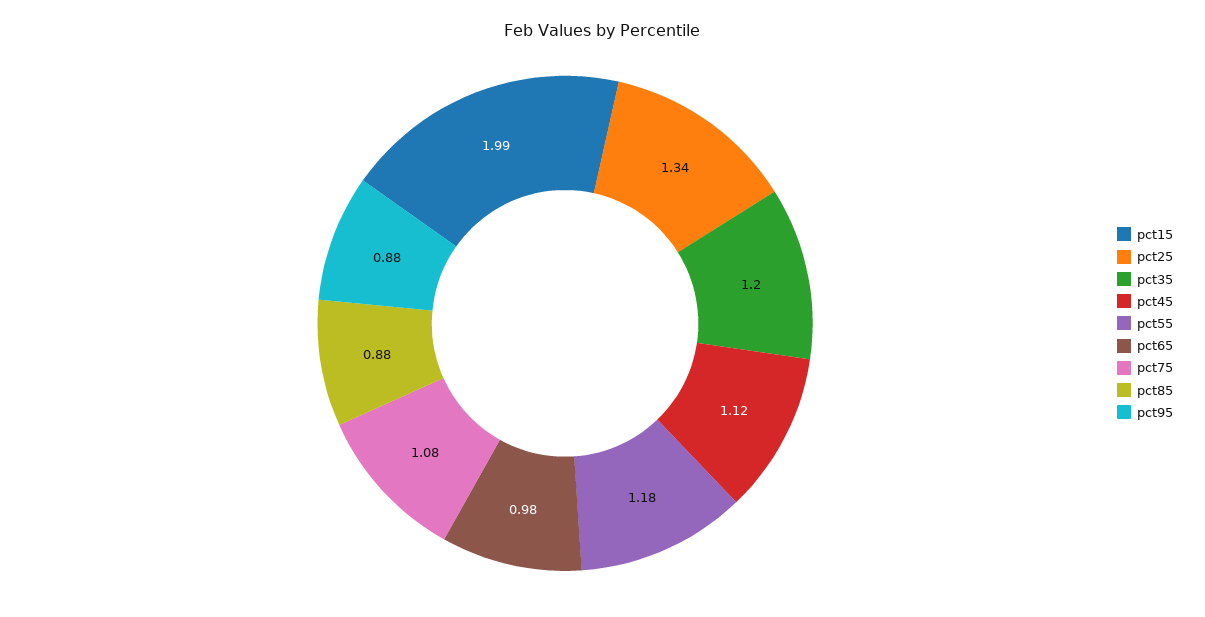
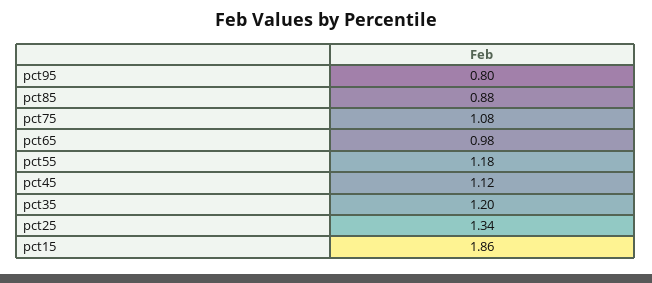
  {
-   "pct15": 1.99,
+   "pct15": 1.86,
    "pct25": 1.34,
    "pct35": 1.2,
    "pct45": 1.12,
    "pct55": 1.18,
    "pct65": 0.98,
    "pct75": 1.08,
    "pct85": 0.88,
-   "pct95": 0.88
+   "pct95": 0.8
  }

